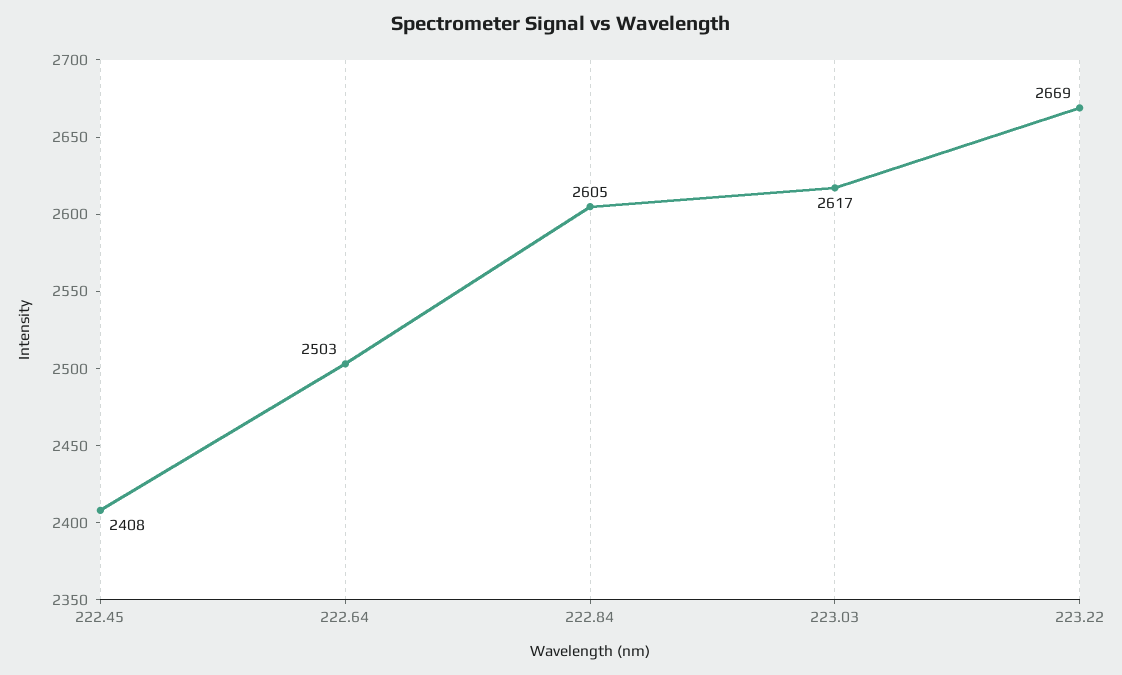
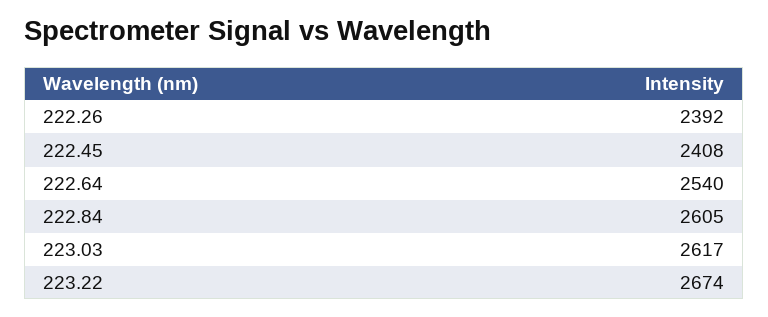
  {
    "222.45": 2408,
-   "222.64": 2503,
+   "222.64": 2540,
    "222.84": 2605,
    "223.03": 2617,
-   "223.22": 2669
+   "223.22": 2674,
+   "222.26": 2392
  }

